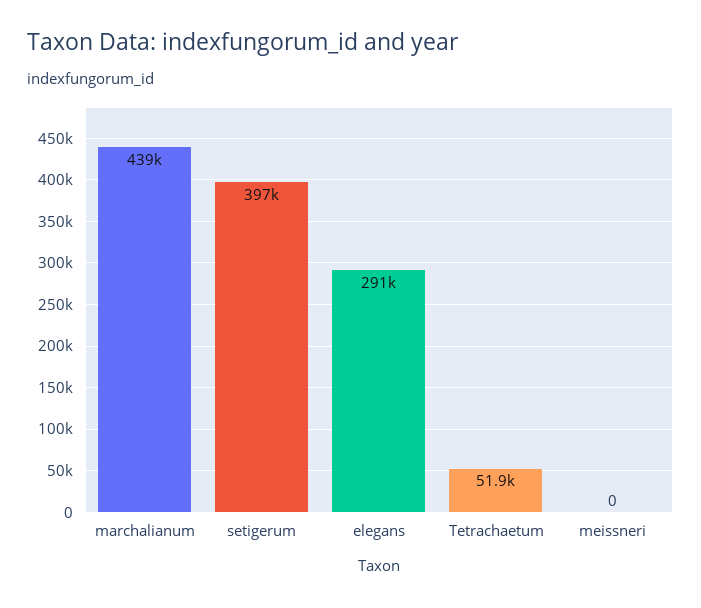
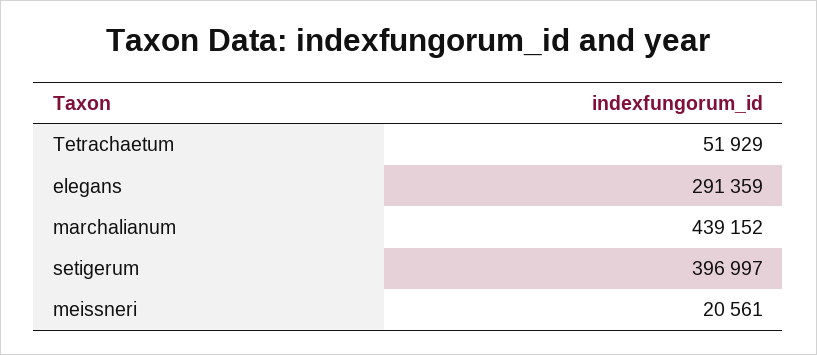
  {
    "marchalianum": 439152,
    "setigerum": 396997,
    "elegans": 291359,
    "Tetrachaetum": 51929,
-   "meissneri": 0
+   "meissneri": 20561
  }

